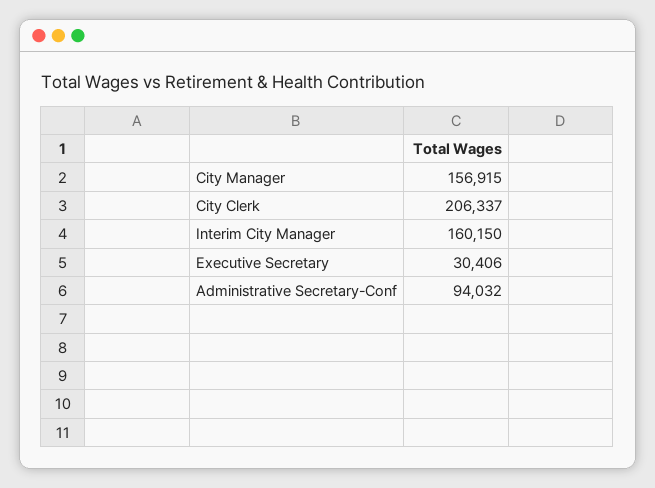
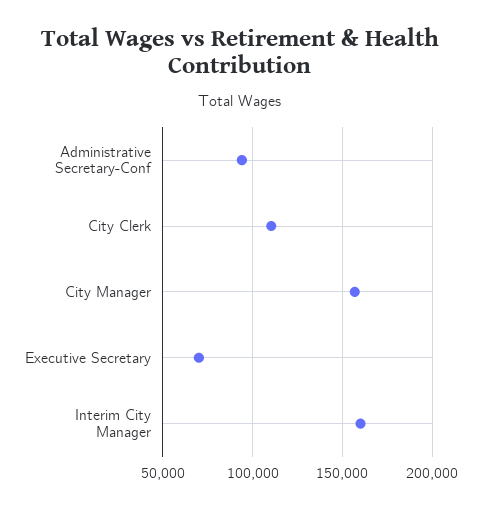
  {
    "City Manager": 156915,
-   "City Clerk": 206337,
+   "City Clerk": 110000,
    "Interim City Manager": 160150,
-   "Executive Secretary": 30406,
+   "Executive Secretary": 70000,
    "Administrative Secretary-Conf": 94032
  }

